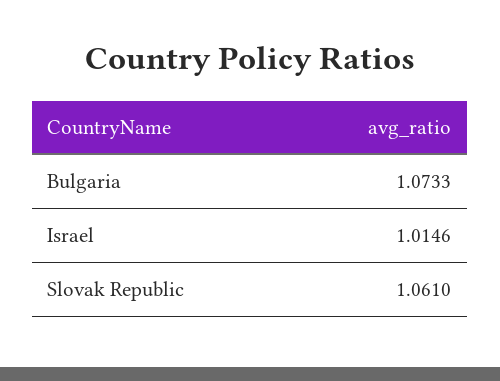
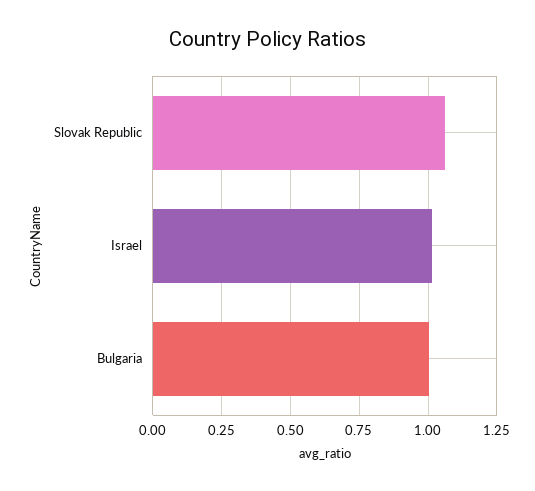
  {
-   "Bulgaria": 1.0733,
+   "Bulgaria": 1,
    "Israel": 1.0146,
    "Slovak Republic": 1.061
  }

